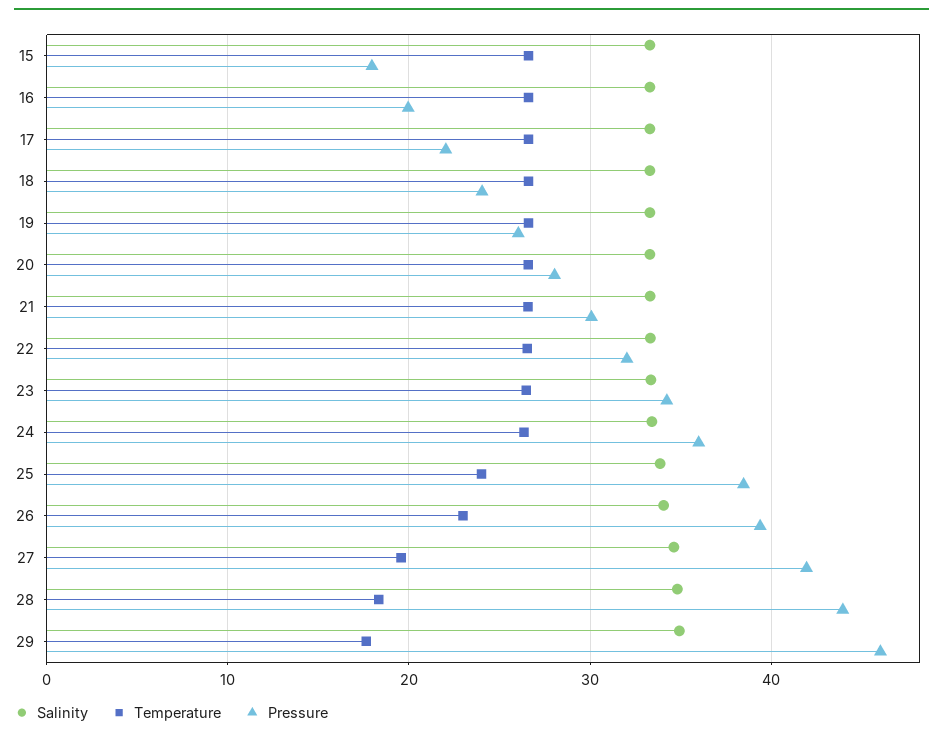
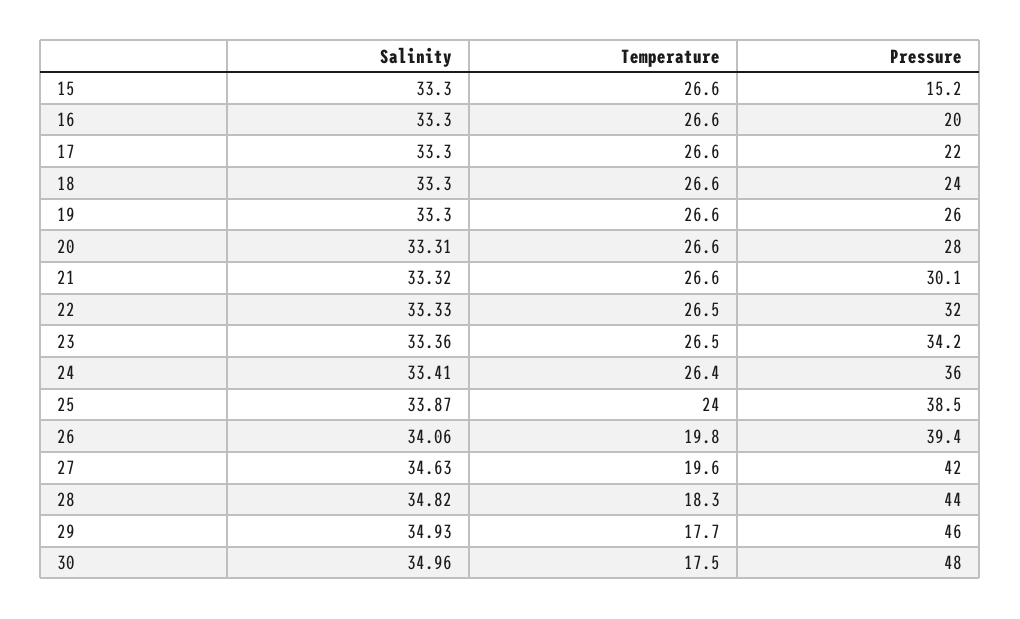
  {
    "Salinity": {
      "15": 33.3,
      "16": 33.3,
      "17": 33.3,
      "18": 33.3,
      "19": 33.3,
      "20": 33.31,
      "21": 33.32,
      "22": 33.33,
      "23": 33.36,
      "24": 33.41,
      "25": 33.87,
      "26": 34.06,
      "27": 34.63,
      "28": 34.82,
-     "29": 34.93
+     "29": 34.93,
+     "30": 34.96
    },
    "Temperature": {
      "15": 26.6,
      "16": 26.6,
      "17": 26.6,
      "18": 26.6,
      "19": 26.6,
      "20": 26.6,
      "21": 26.6,
      "22": 26.5,
      "23": 26.5,
      "24": 26.4,
      "25": 24,
-     "26": 23,
+     "26": 19.8,
      "27": 19.6,
      "28": 18.3,
-     "29": 17.7
+     "29": 17.7,
+     "30": 17.5
    },
    "Pressure": {
-     "15": 18,
+     "15": 15.2,
      "16": 20,
      "17": 22,
      "18": 24,
      "19": 26,
      "20": 28,
      "21": 30.1,
      "22": 32,
      "23": 34.2,
      "24": 36,
      "25": 38.5,
      "26": 39.4,
      "27": 42,
      "28": 44,
-     "29": 46
+     "29": 46,
+     "30": 48
    }
  }

